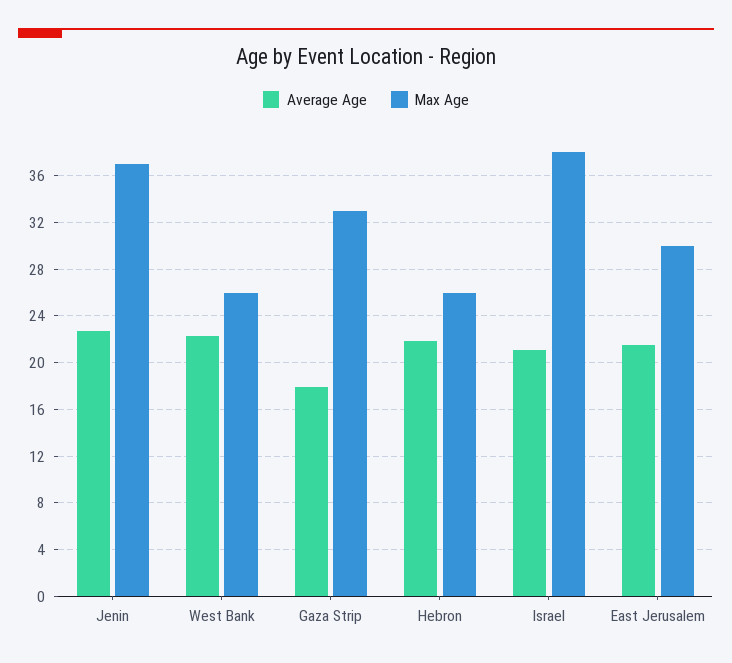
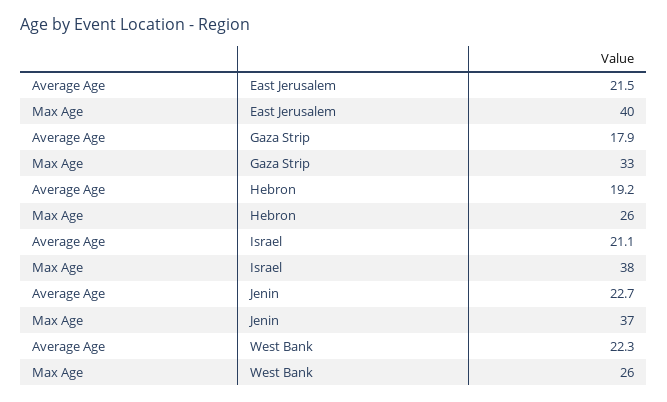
  {
    "Average Age": {
      "Jenin": 22.7,
      "West Bank": 22.3,
      "Gaza Strip": 17.9,
-     "Hebron": 22,
+     "Hebron": 19.2,
      "Israel": 21.1,
      "East Jerusalem": 21.5
    },
    "Max Age": {
      "Jenin": 37,
      "West Bank": 26,
      "Gaza Strip": 33,
      "Hebron": 26,
      "Israel": 38,
-     "East Jerusalem": 30
+     "East Jerusalem": 40
    }
  }

